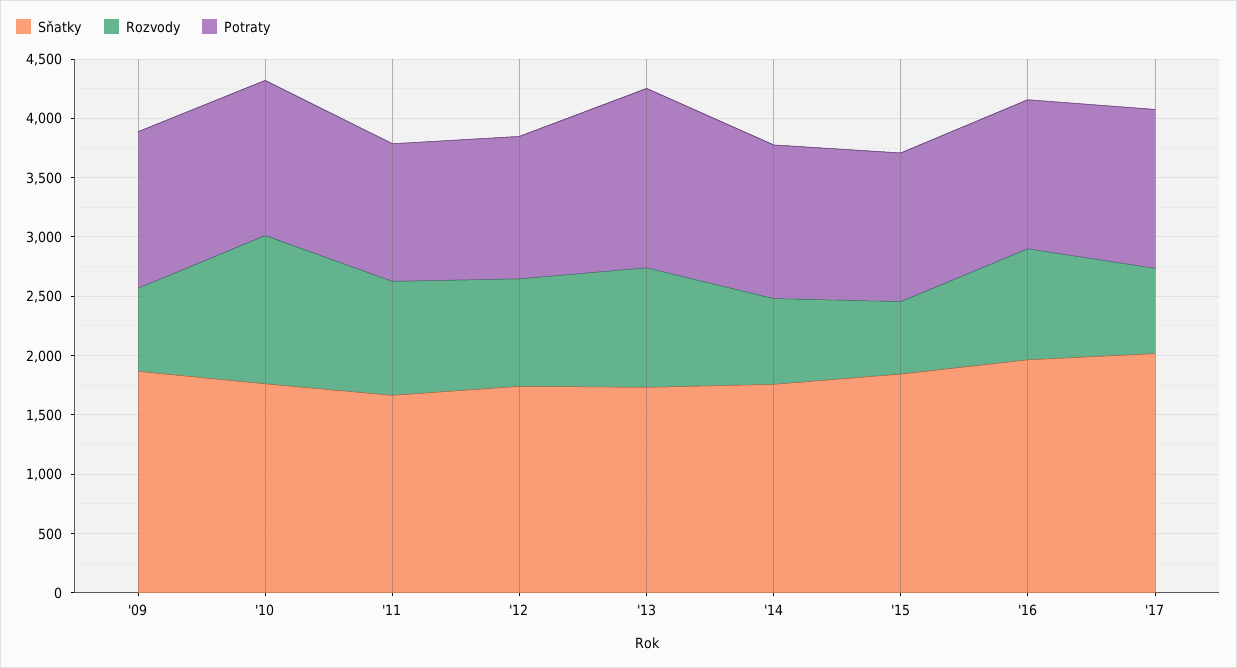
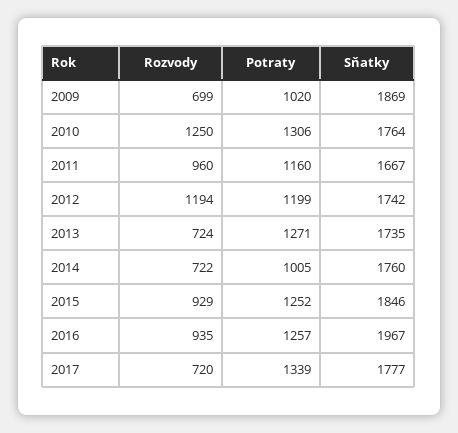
  {
    "Sňatky": {
      "'09": 1869,
      "'10": 1764,
      "'11": 1667,
      "'12": 1742,
      "'13": 1735,
      "'14": 1760,
      "'15": 1846,
      "'16": 1967,
-     "'17": 2000
+     "'17": 1777
    },
    "Rozvody": {
      "'09": 699,
      "'10": 1250,
      "'11": 960,
-     "'12": 900,
+     "'12": 1194,
-     "'13": 1000,
+     "'13": 724,
      "'14": 722,
-     "'15": 600,
+     "'15": 929,
      "'16": 935,
      "'17": 720
    },
    "Potraty": {
-     "'09": 1300,
+     "'09": 1020,
      "'10": 1306,
      "'11": 1160,
      "'12": 1199,
-     "'13": 1500,
+     "'13": 1271,
-     "'14": 1300,
+     "'14": 1005,
      "'15": 1252,
      "'16": 1257,
      "'17": 1339
    }
  }

